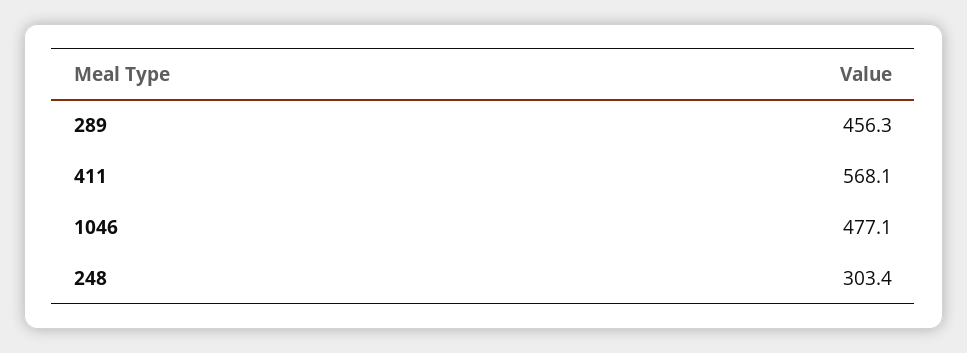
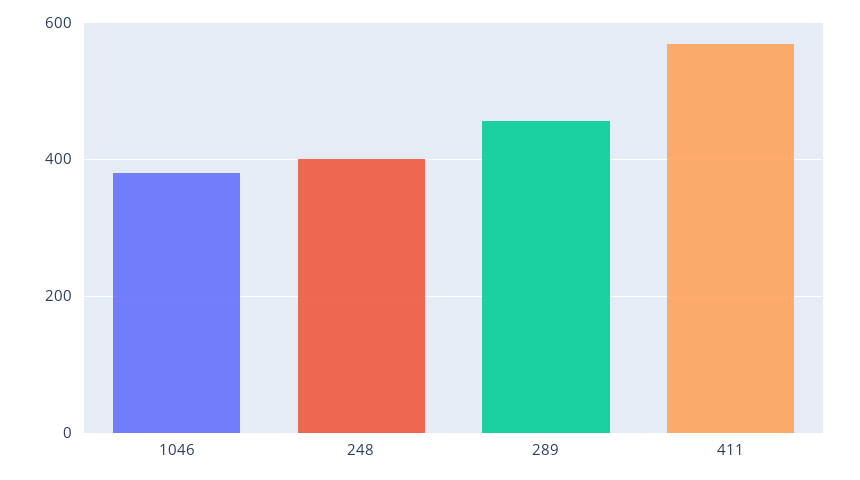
  {
    "289": 456.3,
    "411": 568.1,
-   "1046": 477.1,
+   "1046": 380,
-   "248": 303.4
+   "248": 400
  }

